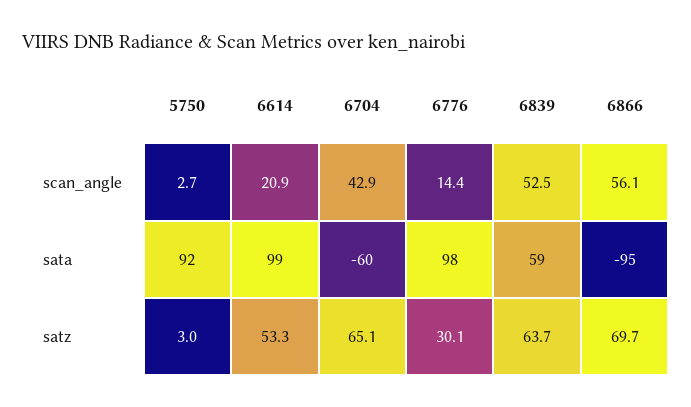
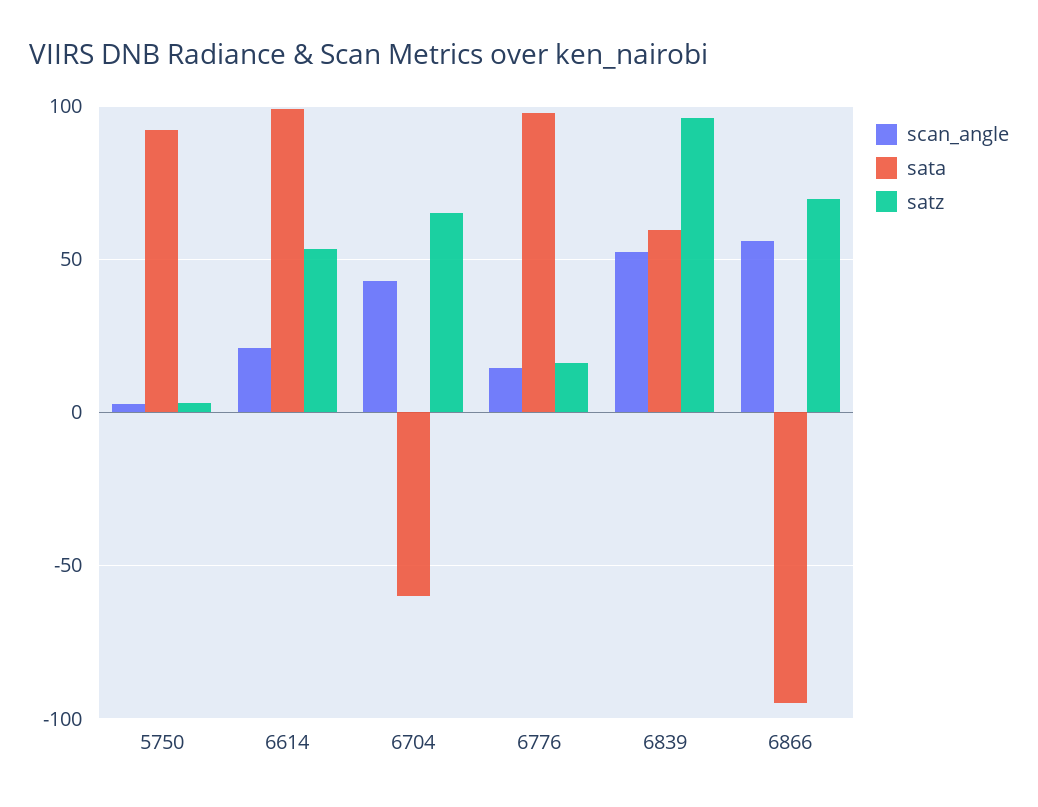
  {
    "scan_angle": {
      "5750": 2.7,
      "6614": 20.9,
      "6704": 42.9,
      "6776": 14.4,
      "6839": 52.5,
      "6866": 56.1
    },
    "sata": {
      "5750": 92,
      "6614": 99,
      "6704": -60,
      "6776": 98,
      "6839": 59,
      "6866": -95
    },
    "satz": {
      "5750": 3,
      "6614": 53.3,
      "6704": 65.1,
-     "6776": 30.1,
+     "6776": 15,
-     "6839": 63.7,
+     "6839": 95,
      "6866": 69.7
    }
  }

